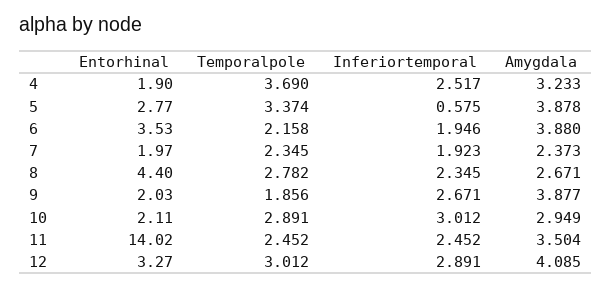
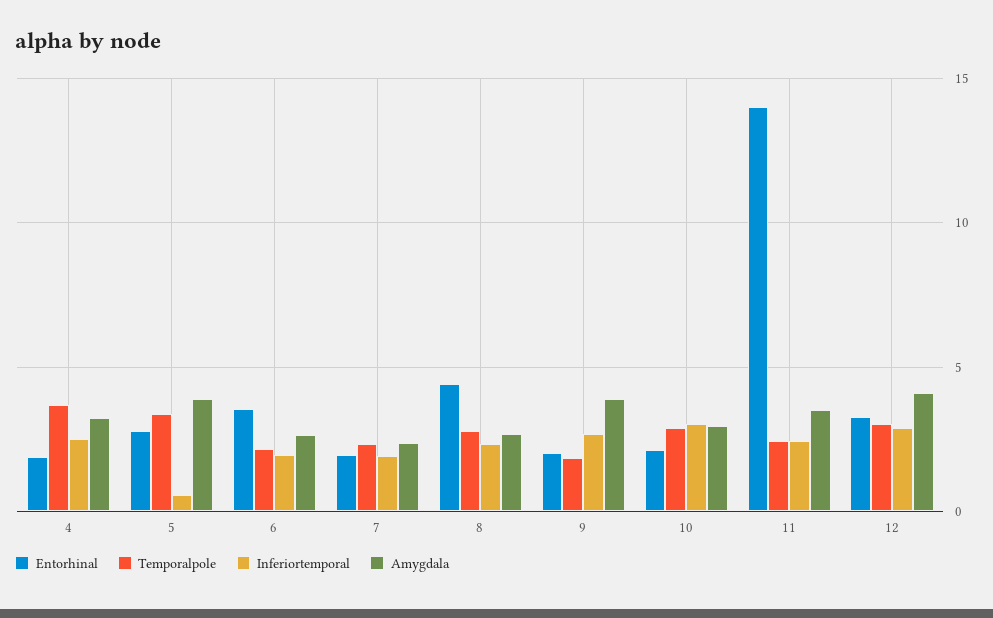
  {
    "Entorhinal": {
      "4": 1.9,
      "5": 2.77,
      "6": 3.53,
      "7": 1.97,
      "8": 4.4,
      "9": 2.03,
      "10": 2.11,
      "11": 14.02,
      "12": 3.27
    },
    "Temporalpole": {
      "4": 3.69,
      "5": 3.374,
      "6": 2.158,
      "7": 2.345,
      "8": 2.782,
      "9": 1.856,
      "10": 2.891,
      "11": 2.452,
      "12": 3.012
    },
    "Inferiortemporal": {
      "4": 2.517,
      "5": 0.575,
      "6": 1.946,
      "7": 1.923,
      "8": 2.345,
      "9": 2.671,
      "10": 3.012,
      "11": 2.452,
      "12": 2.891
    },
    "Amygdala": {
      "4": 3.233,
      "5": 3.878,
-     "6": 3.88,
+     "6": 2.5,
      "7": 2.373,
      "8": 2.671,
      "9": 3.877,
      "10": 2.949,
      "11": 3.504,
      "12": 4.085
    }
  }

